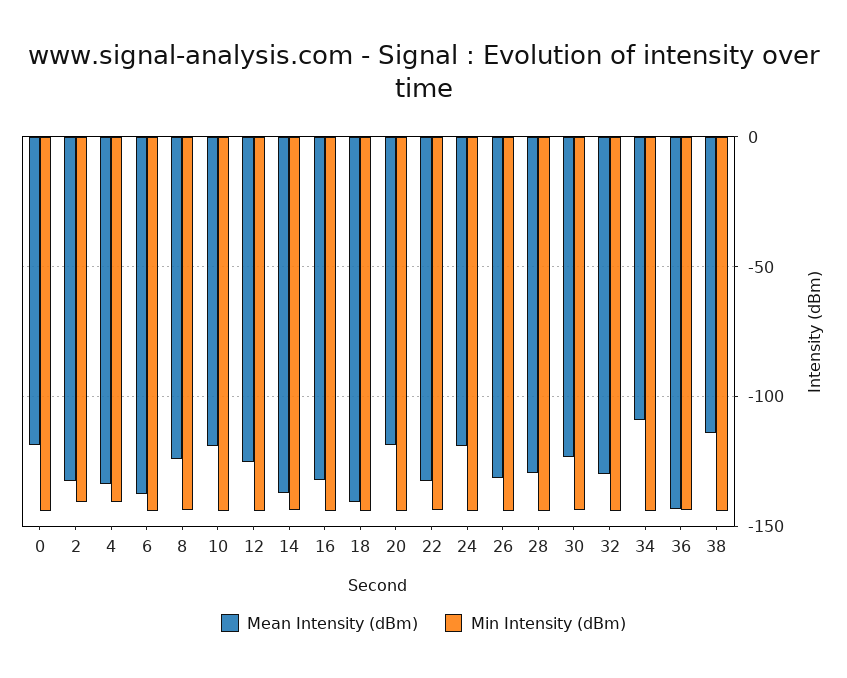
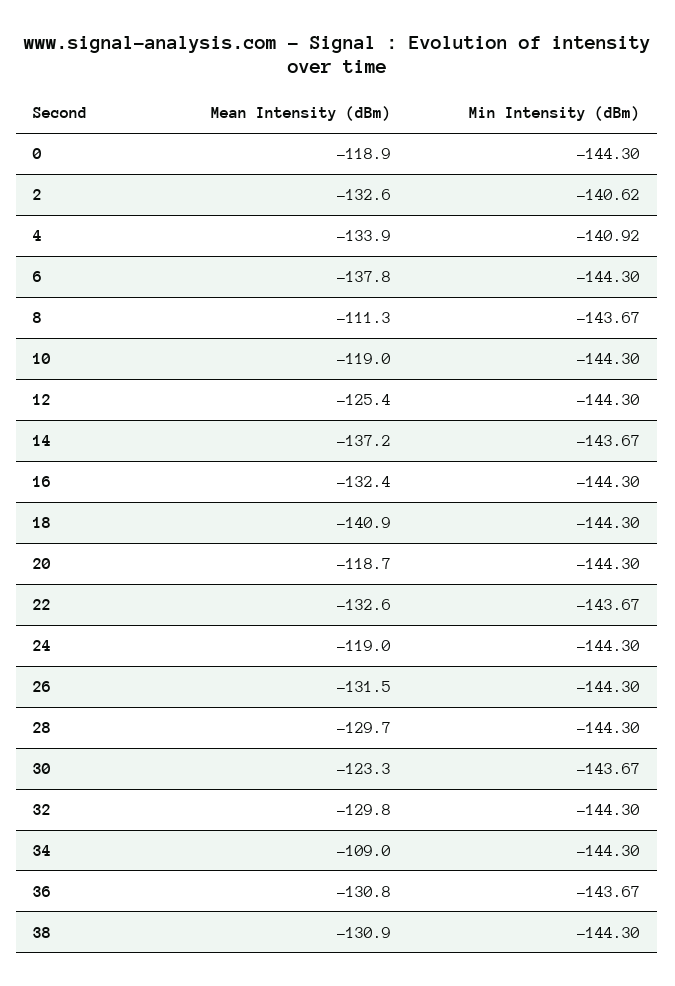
  {
    "Mean Intensity (dBm)": {
      "0": -118.9,
      "2": -132.6,
      "4": -133.9,
      "6": -137.8,
-     "8": -125,
+     "8": -111.3,
      "10": -119,
      "12": -125.4,
      "14": -137.2,
      "16": -132.4,
      "18": -140.9,
      "20": -118.7,
      "22": -132.6,
      "24": -119,
      "26": -131.5,
      "28": -129.7,
      "30": -123.3,
      "32": -129.8,
      "34": -109,
-     "36": -145,
+     "36": -130.8,
-     "38": -115
+     "38": -130.9
    },
    "Min Intensity (dBm)": {
      "0": -144.3,
      "2": -140.62,
      "4": -140.92,
      "6": -144.3,
      "8": -143.67,
      "10": -144.3,
      "12": -144.3,
      "14": -143.67,
      "16": -144.3,
      "18": -144.3,
      "20": -144.3,
      "22": -143.67,
      "24": -144.3,
      "26": -144.3,
      "28": -144.3,
      "30": -143.67,
      "32": -144.3,
      "34": -144.3,
      "36": -143.67,
      "38": -144.3
    }
  }

